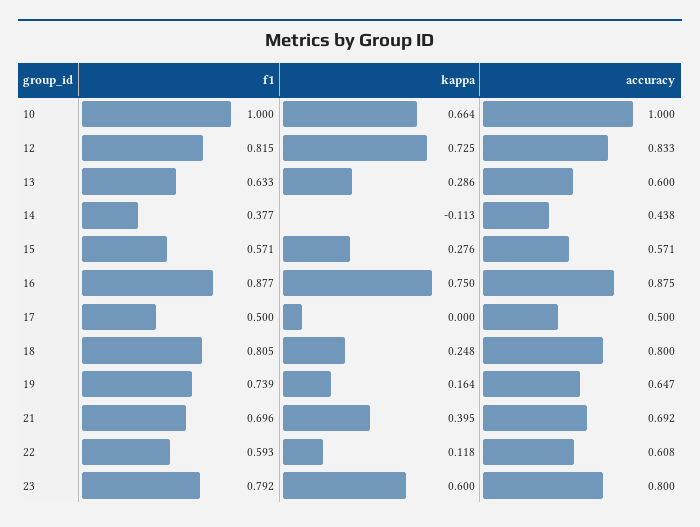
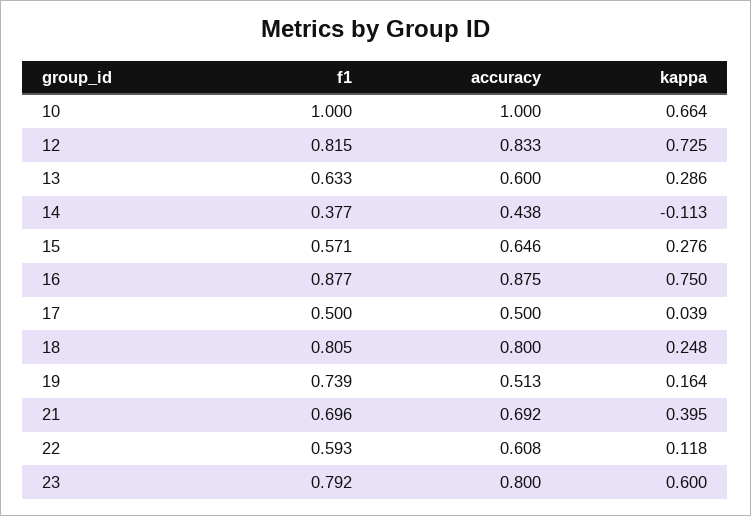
  {
    "f1": {
      "10": 1,
      "12": 0.815,
      "13": 0.633,
      "14": 0.377,
      "15": 0.571,
      "16": 0.877,
      "17": 0.5,
      "18": 0.805,
      "19": 0.739,
      "21": 0.696,
      "22": 0.593,
      "23": 0.792
    },
    "kappa": {
      "10": 0.664,
      "12": 0.725,
      "13": 0.286,
      "14": -0.113,
      "15": 0.276,
      "16": 0.75,
-     "17": 0,
+     "17": 0.039,
      "18": 0.248,
      "19": 0.164,
      "21": 0.395,
      "22": 0.118,
      "23": 0.6
    },
    "accuracy": {
      "10": 1,
      "12": 0.833,
      "13": 0.6,
      "14": 0.438,
-     "15": 0.571,
+     "15": 0.646,
      "16": 0.875,
      "17": 0.5,
      "18": 0.8,
-     "19": 0.647,
+     "19": 0.513,
      "21": 0.692,
      "22": 0.608,
      "23": 0.8
    }
  }

